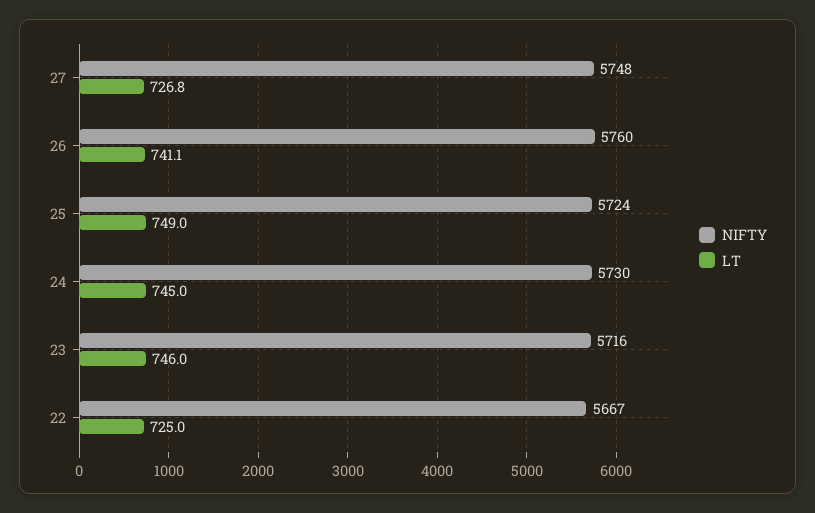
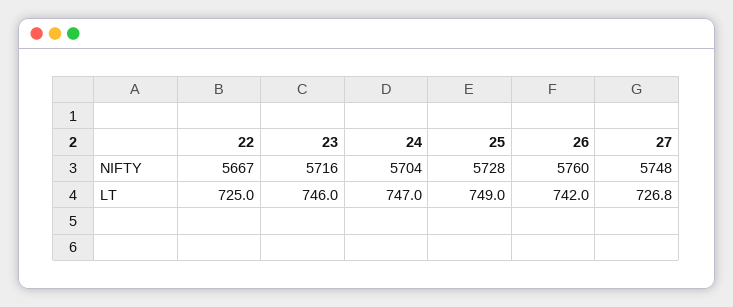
  {
    "NIFTY": {
      "27": 5748,
      "26": 5760,
-     "25": 5724,
+     "25": 5728,
-     "24": 5730,
+     "24": 5704,
      "23": 5716,
      "22": 5667
    },
    "LT": {
      "27": 726.8,
-     "26": 741.1,
+     "26": 742,
      "25": 749,
-     "24": 745,
+     "24": 747,
      "23": 746,
      "22": 725
    }
  }

